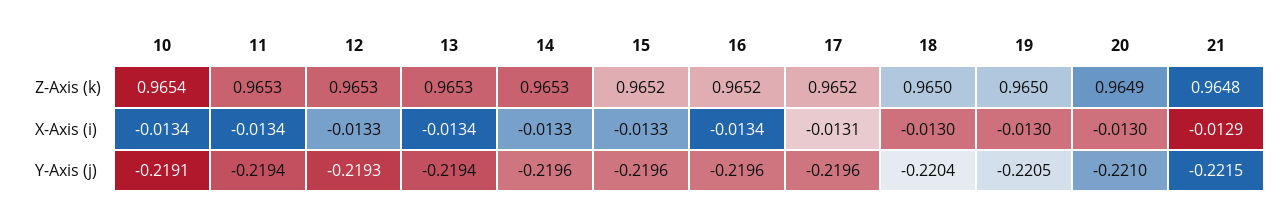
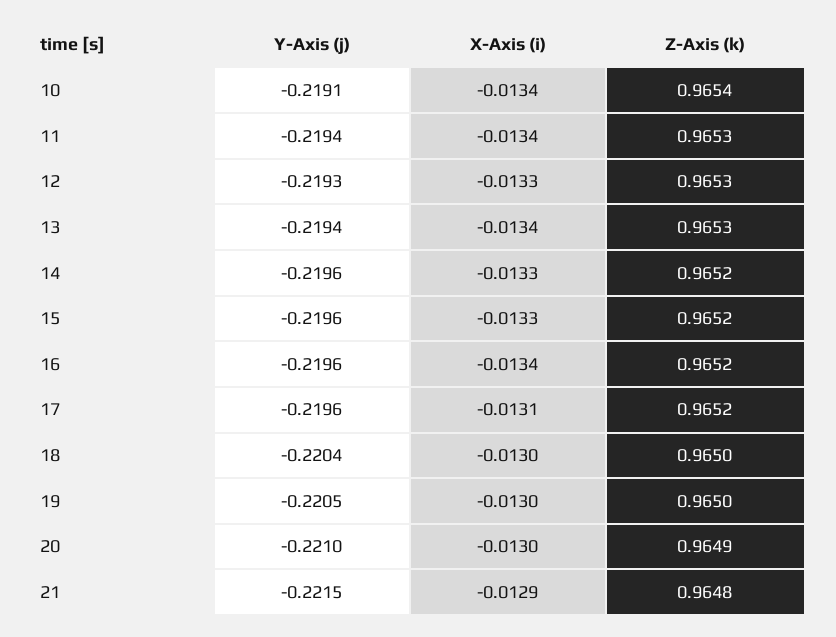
  {
    "10": {
      "Z-Axis (k)": 0.9654,
      "X-Axis (i)": -0.0134,
      "Y-Axis (j)": -0.2191
    },
    "11": {
      "Z-Axis (k)": 0.9653,
      "X-Axis (i)": -0.0134,
      "Y-Axis (j)": -0.2194
    },
    "12": {
      "Z-Axis (k)": 0.9653,
      "X-Axis (i)": -0.0133,
      "Y-Axis (j)": -0.2193
    },
    "13": {
      "Z-Axis (k)": 0.9653,
      "X-Axis (i)": -0.0134,
      "Y-Axis (j)": -0.2194
    },
    "14": {
-     "Z-Axis (k)": 0.9653,
+     "Z-Axis (k)": 0.9652,
      "X-Axis (i)": -0.0133,
      "Y-Axis (j)": -0.2196
    },
    "15": {
      "Z-Axis (k)": 0.9652,
      "X-Axis (i)": -0.0133,
      "Y-Axis (j)": -0.2196
    },
    "16": {
      "Z-Axis (k)": 0.9652,
      "X-Axis (i)": -0.0134,
      "Y-Axis (j)": -0.2196
    },
    "17": {
      "Z-Axis (k)": 0.9652,
      "X-Axis (i)": -0.0131,
      "Y-Axis (j)": -0.2196
    },
    "18": {
      "Z-Axis (k)": 0.965,
      "X-Axis (i)": -0.013,
      "Y-Axis (j)": -0.2204
    },
    "19": {
      "Z-Axis (k)": 0.965,
      "X-Axis (i)": -0.013,
      "Y-Axis (j)": -0.2205
    },
    "20": {
      "Z-Axis (k)": 0.9649,
      "X-Axis (i)": -0.013,
      "Y-Axis (j)": -0.221
    },
    "21": {
      "Z-Axis (k)": 0.9648,
      "X-Axis (i)": -0.0129,
      "Y-Axis (j)": -0.2215
    }
  }

